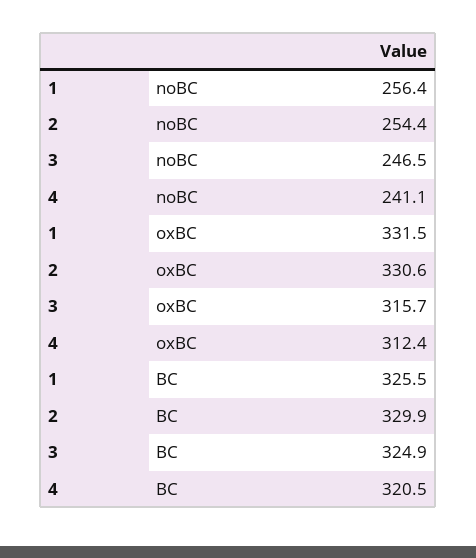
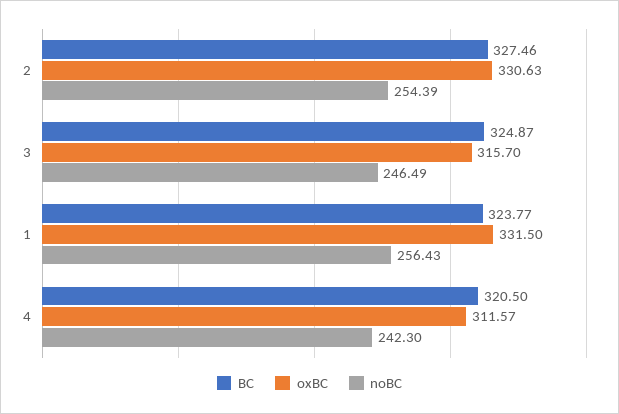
  {
    "noBC": {
      "1": 256.43,
      "2": 254.39,
      "3": 246.49,
-     "4": 241.1
+     "4": 242.3
    },
    "oxBC": {
      "1": 331.5,
      "2": 330.63,
      "3": 315.7,
-     "4": 312.4
+     "4": 311.57
    },
    "BC": {
-     "1": 325.5,
+     "1": 323.77,
-     "2": 329.9,
+     "2": 327.46,
      "3": 324.87,
      "4": 320.5
    }
  }

